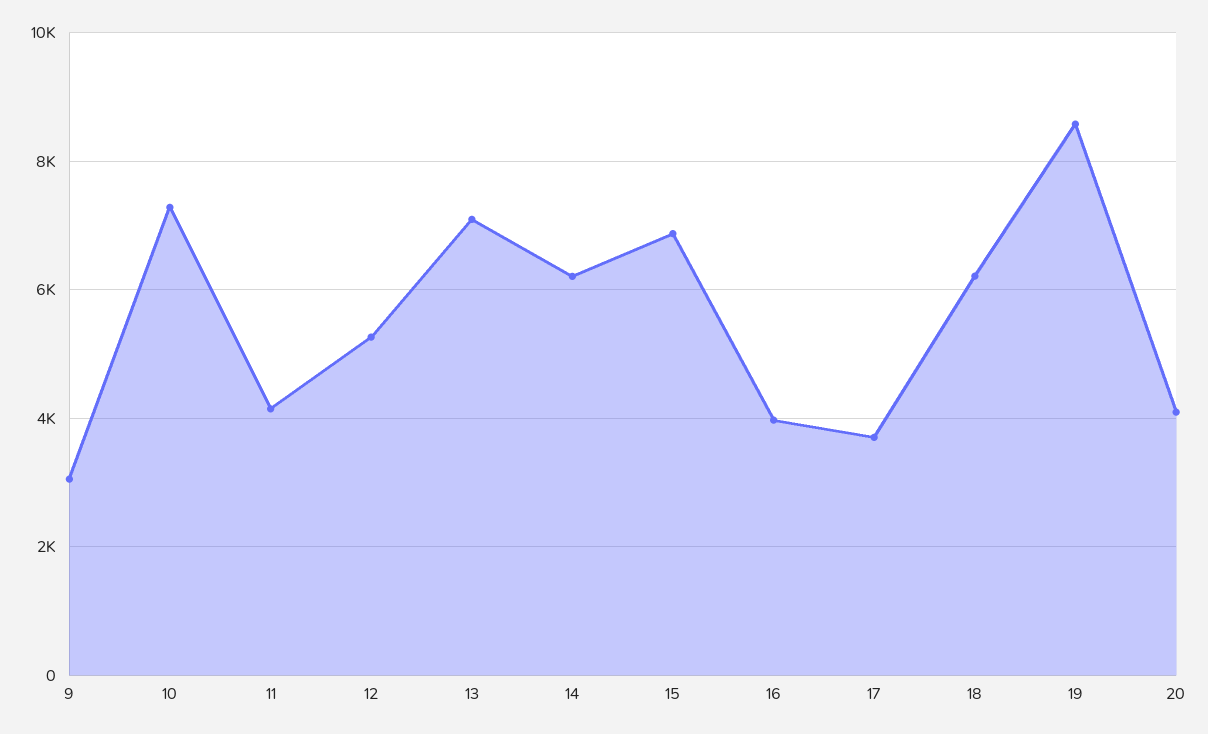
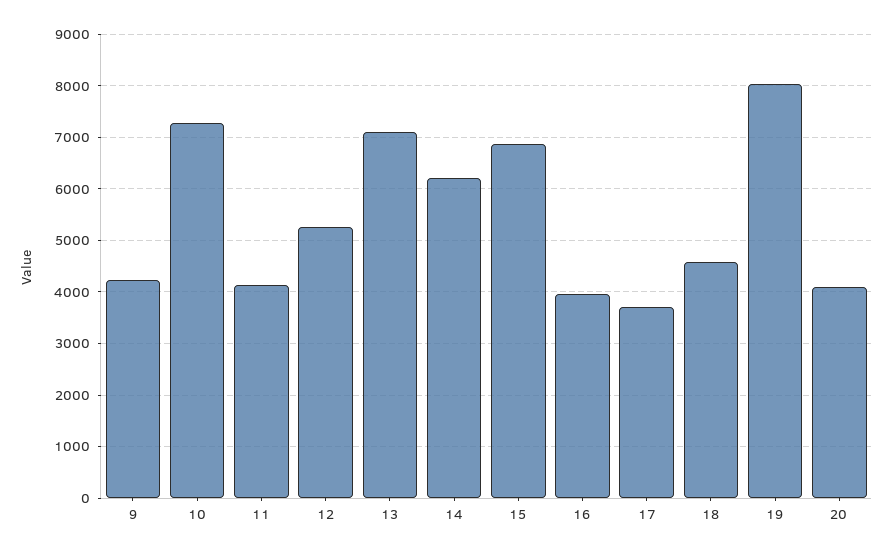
  {
-   "9": 3000,
+   "9": 4200,
    "10": 7200,
    "11": 4200,
    "12": 5200,
    "13": 7000,
    "14": 6200,
    "15": 6800,
    "16": 4000,
    "17": 3800,
-   "18": 6200,
+   "18": 4600,
-   "19": 8600,
+   "19": 8000,
    "20": 4000
  }

